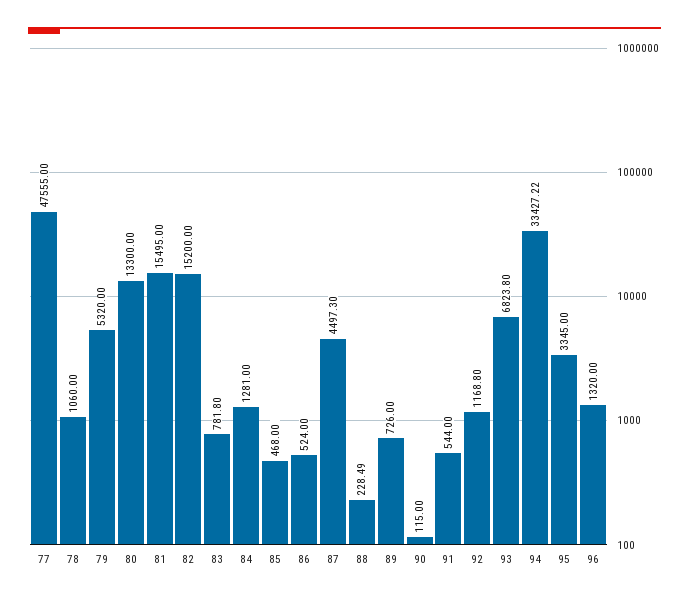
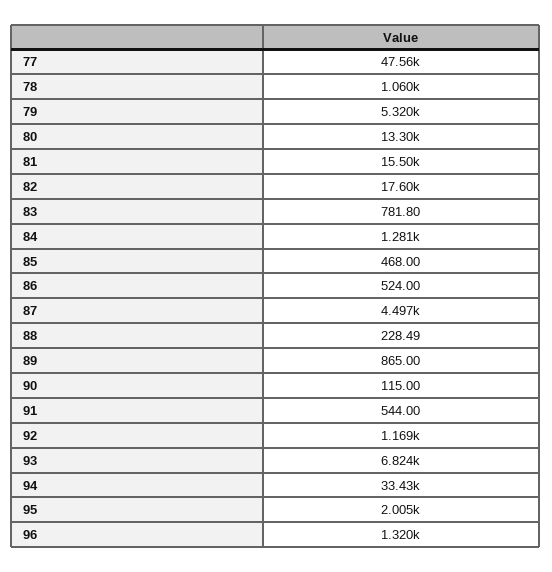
  {
    "77": 47555,
    "78": 1060,
    "79": 5320,
    "80": 13300,
    "81": 15495,
-   "82": 15200,
+   "82": 17600,
    "83": 781.8,
    "84": 1281,
    "85": 468,
    "86": 524,
    "87": 4497.3,
    "88": 228.49,
-   "89": 726,
+   "89": 865,
    "90": 115,
    "91": 544,
    "92": 1168.8,
    "93": 6823.8,
    "94": 33427.22,
-   "95": 3345,
+   "95": 2005,
    "96": 1320
  }

